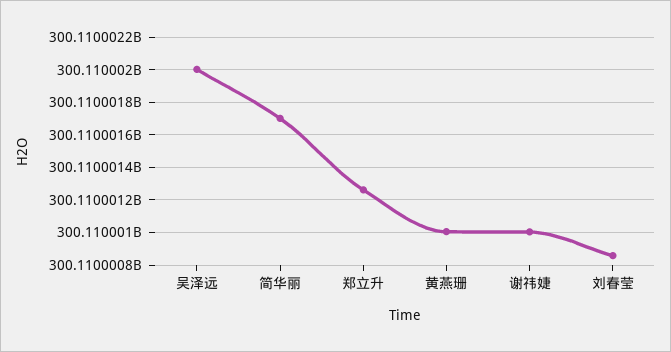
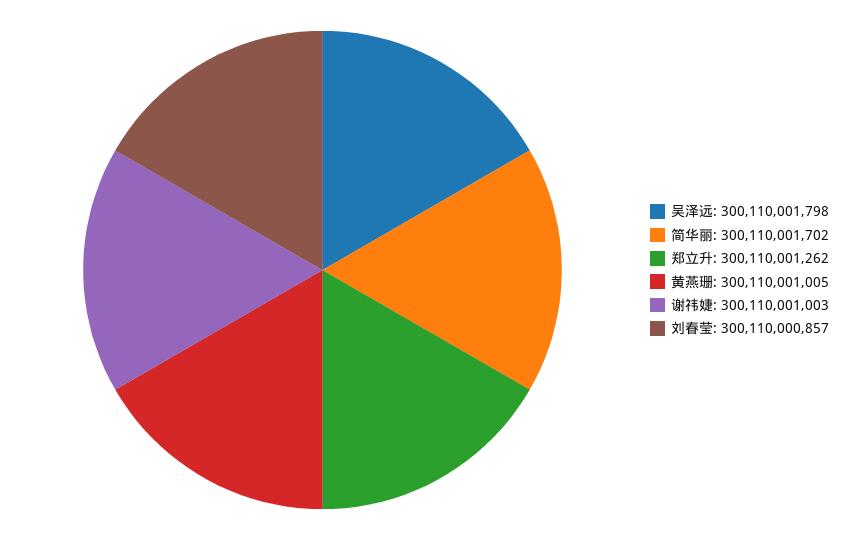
  {
-   "吴泽远": 300110002000,
+   "吴泽远": 300110001798,
    "简华丽": 300110001702,
    "郑立升": 300110001262,
    "黄燕珊": 300110001005,
    "谢祎婕": 300110001003,
    "刘春莹": 300110000857
  }

